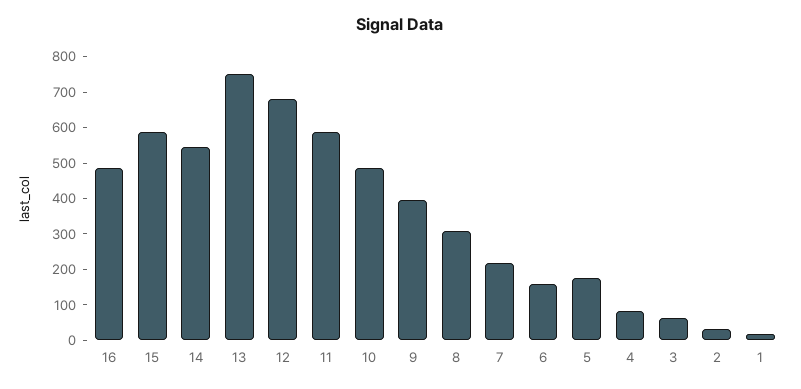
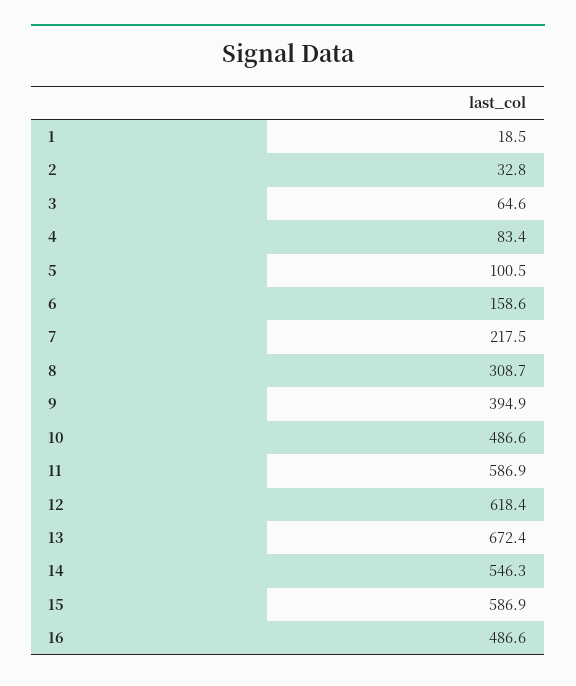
  {
    "16": 486.6,
    "15": 586.9,
    "14": 546.3,
-   "13": 750,
+   "13": 672.4,
-   "12": 675,
+   "12": 618.4,
    "11": 586.9,
    "10": 486.6,
    "9": 394.9,
    "8": 308.7,
    "7": 217.5,
    "6": 158.6,
-   "5": 175,
+   "5": 100.5,
    "4": 83.4,
    "3": 64.6,
    "2": 32.8,
    "1": 18.5
  }

